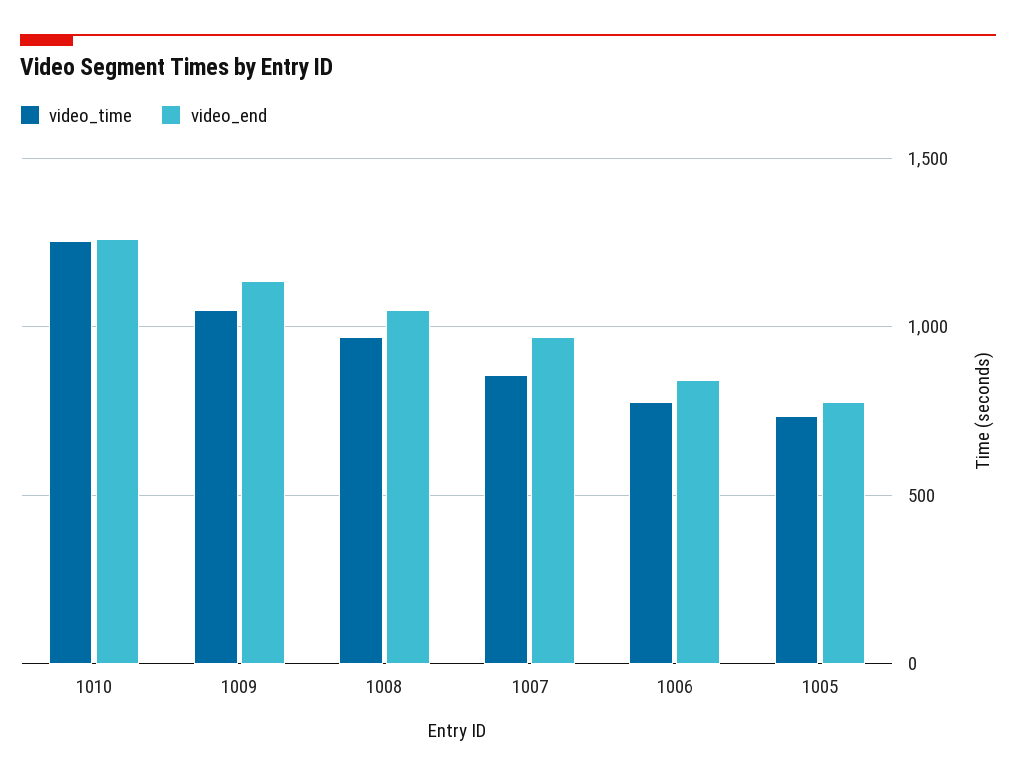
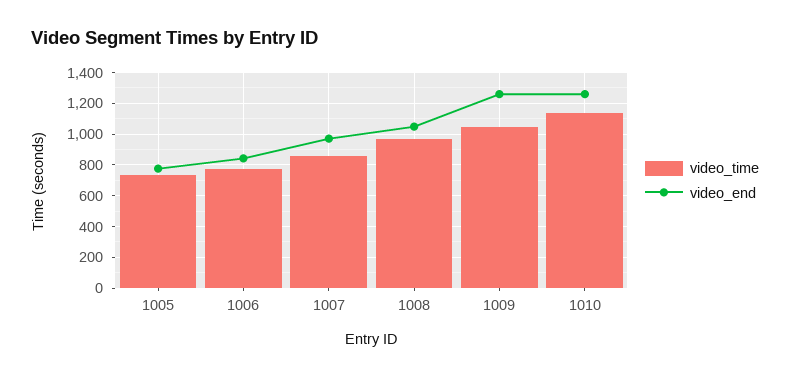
  {
    "video_time": {
-     "1010": 1250,
+     "1010": 1150,
      "1009": 1050,
      "1008": 950,
      "1007": 850,
      "1006": 800,
      "1005": 750
    },
    "video_end": {
      "1010": 1250,
-     "1009": 1150,
+     "1009": 1250,
      "1008": 1050,
      "1007": 950,
      "1006": 850,
      "1005": 800
    }
  }

